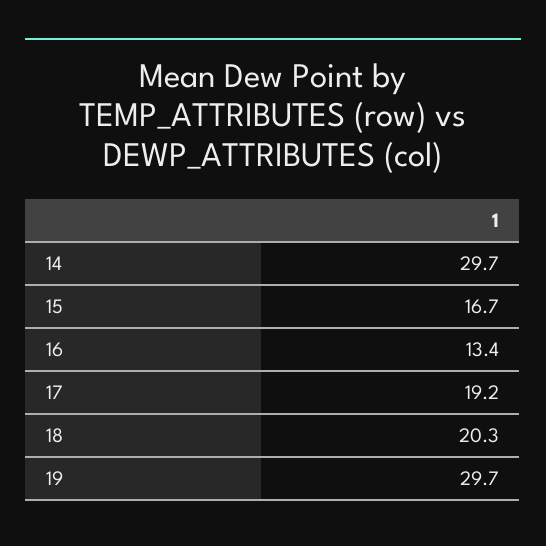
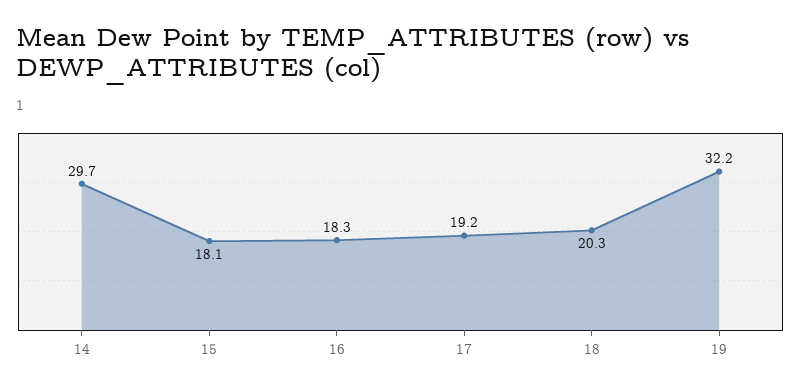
  {
    "14": 29.7,
-   "15": 16.7,
+   "15": 18.1,
-   "16": 13.4,
+   "16": 18.3,
    "17": 19.2,
    "18": 20.3,
-   "19": 29.7
+   "19": 32.2
  }

